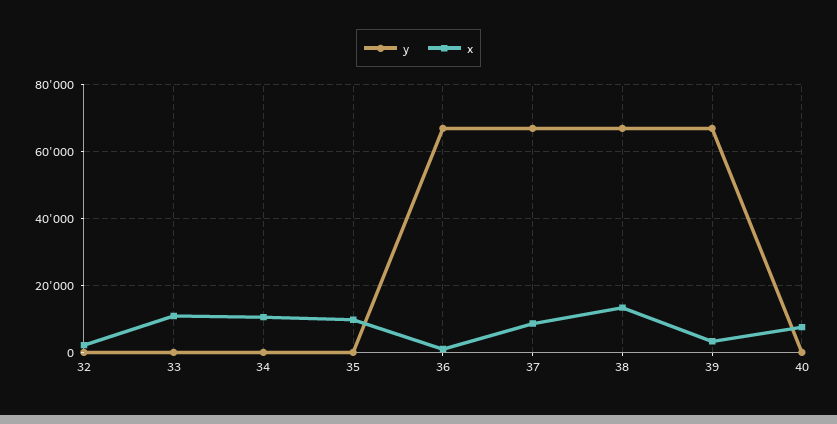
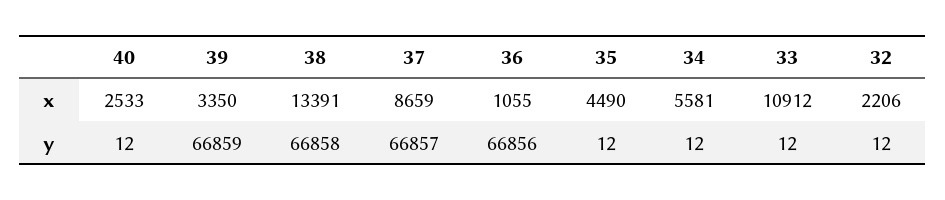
  {
    "y": {
      "32": 12,
      "33": 12,
      "34": 12,
      "35": 12,
      "36": 66856,
      "37": 66857,
      "38": 66858,
      "39": 66859,
      "40": 12
    },
    "x": {
      "32": 2206,
      "33": 10912,
-     "34": 10000,
+     "34": 5581,
-     "35": 10000,
+     "35": 4490,
      "36": 1055,
      "37": 8659,
      "38": 13391,
      "39": 3350,
-     "40": 8000
+     "40": 2533
    }
  }

